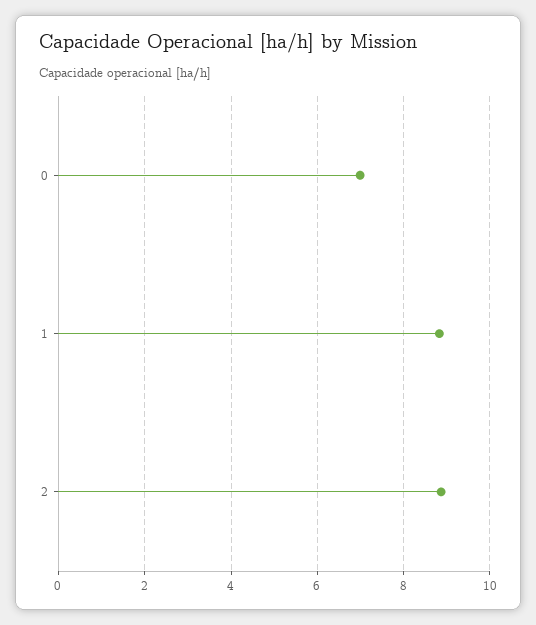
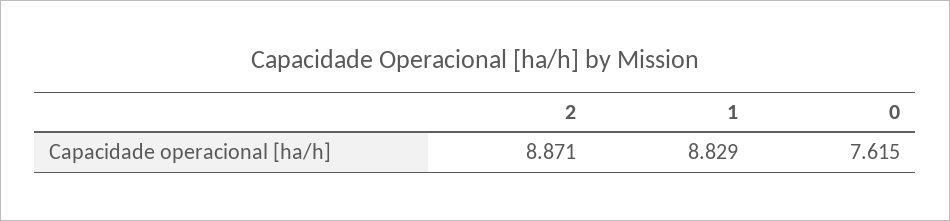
  {
-   "0": 7,
+   "0": 7.615,
    "1": 8.829,
    "2": 8.871
  }

